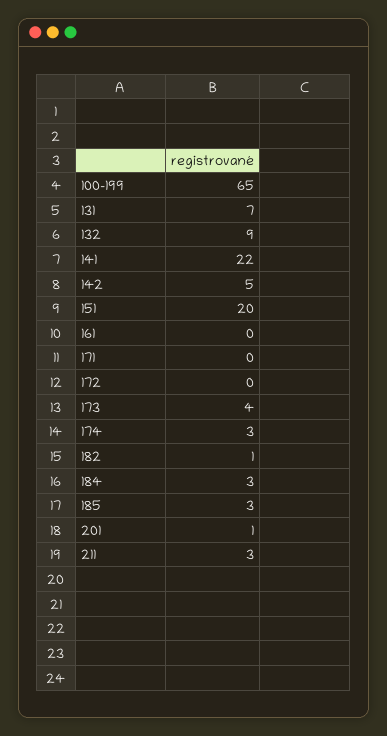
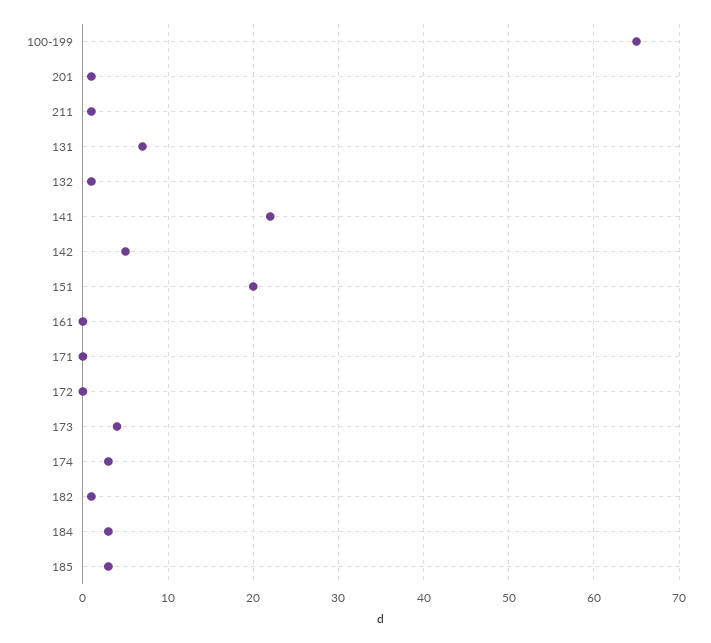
  {
    "100-199": 65,
    "131": 7,
-   "132": 9,
+   "132": 1,
    "141": 22,
    "142": 5,
    "151": 20,
    "161": 0,
    "171": 0,
    "172": 0,
    "173": 4,
    "174": 3,
    "182": 1,
    "184": 3,
    "185": 3,
    "201": 1,
-   "211": 3
+   "211": 1
  }

